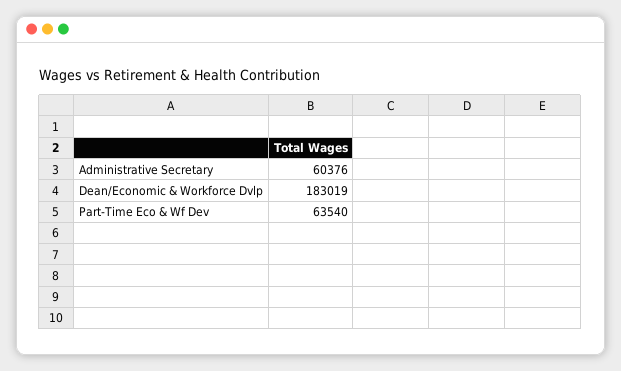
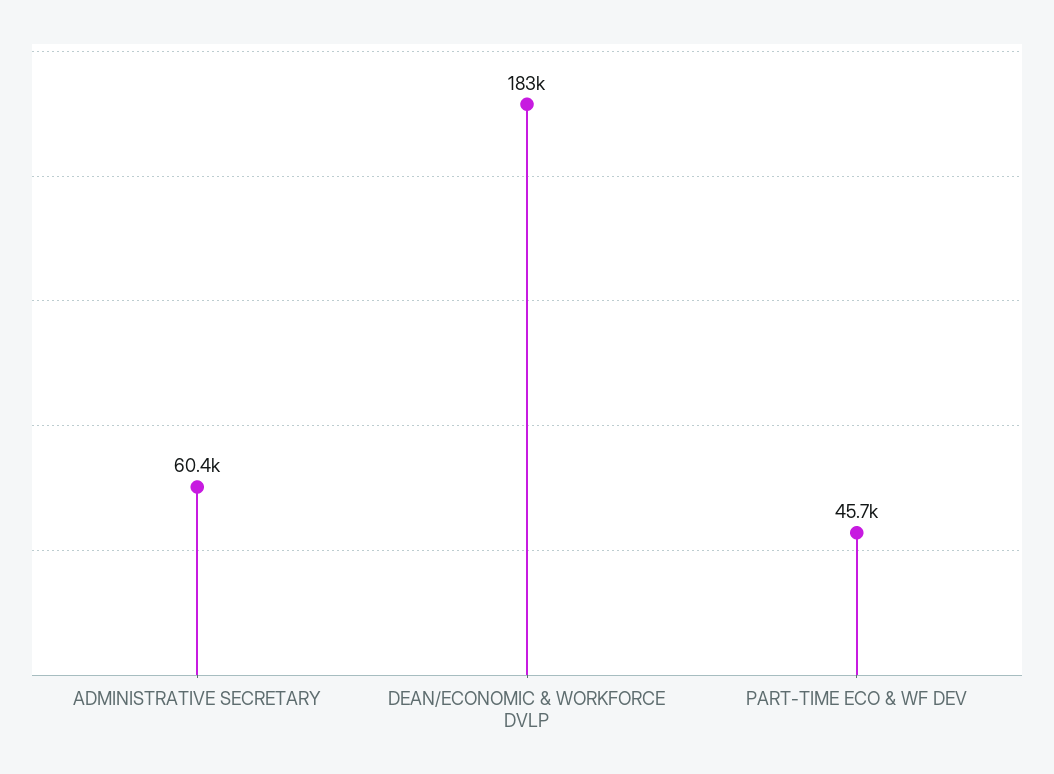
  {
    "Administrative Secretary": 60376,
    "Dean/Economic & Workforce Dvlp": 183019,
-   "Part-Time Eco & Wf Dev": 63540
+   "Part-Time Eco & Wf Dev": 45700
  }

